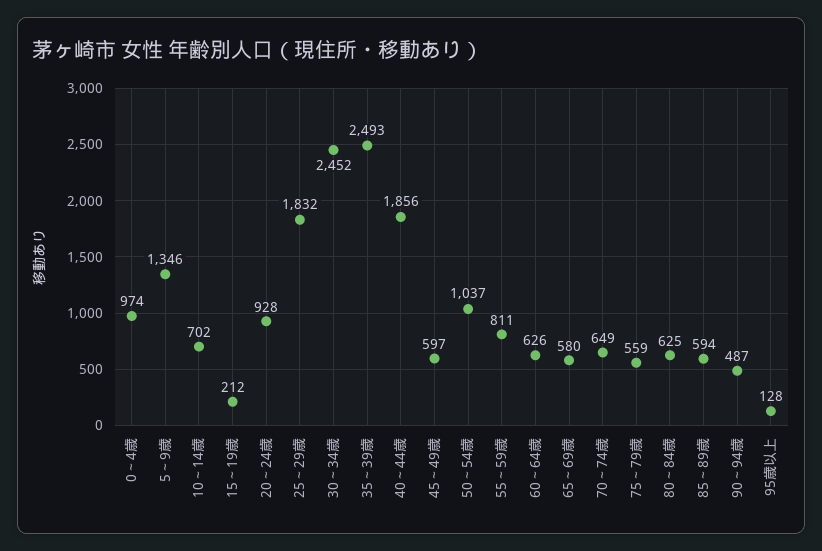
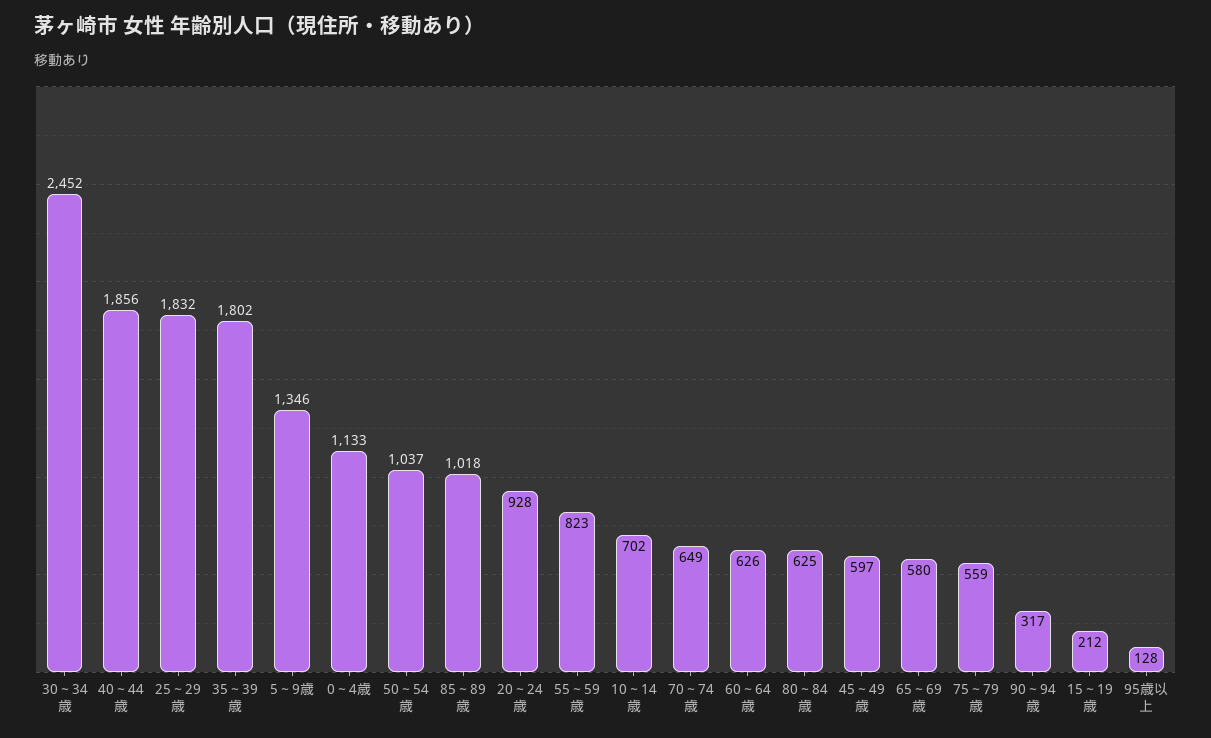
  {
-   "0～4歳": 974,
+   "0～4歳": 1133,
    "5～9歳": 1346,
    "10～14歳": 702,
    "15～19歳": 212,
    "20～24歳": 928,
    "25～29歳": 1832,
    "30～34歳": 2452,
-   "35～39歳": 2493,
+   "35～39歳": 1802,
    "40～44歳": 1856,
    "45～49歳": 597,
    "50～54歳": 1037,
-   "55～59歳": 811,
+   "55～59歳": 823,
    "60～64歳": 626,
    "65～69歳": 580,
    "70～74歳": 649,
    "75～79歳": 559,
    "80～84歳": 625,
-   "85～89歳": 594,
+   "85～89歳": 1018,
-   "90～94歳": 487,
+   "90～94歳": 317,
    "95歳以上": 128
  }

